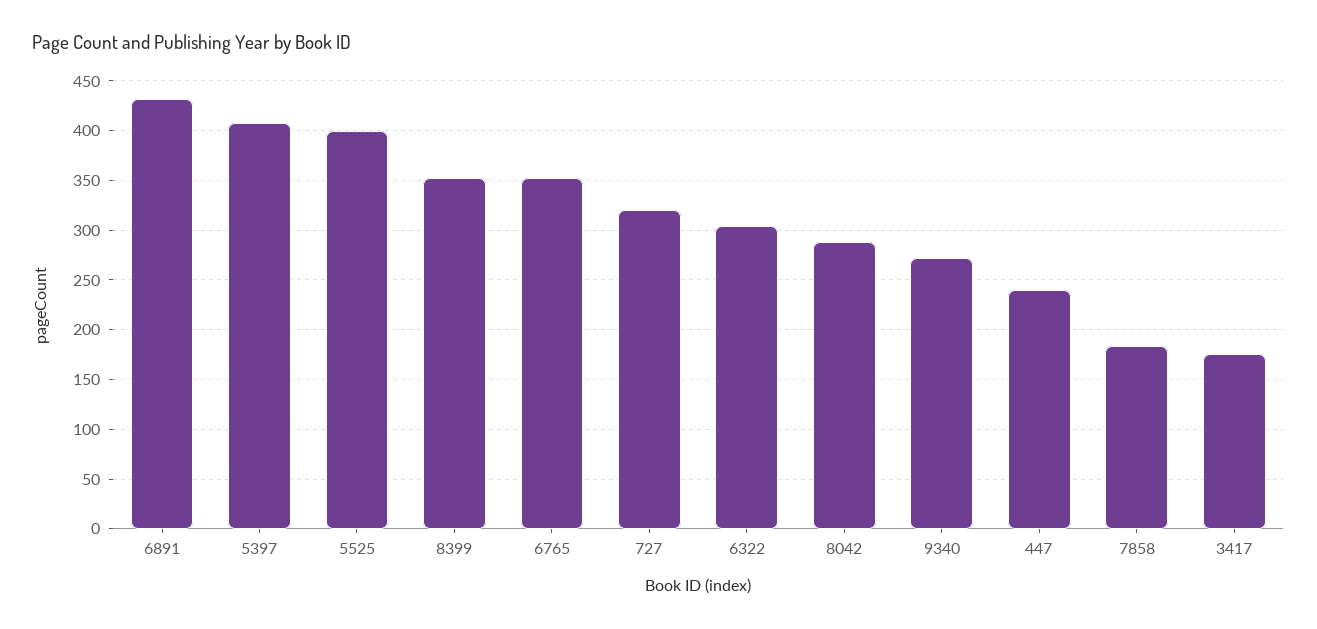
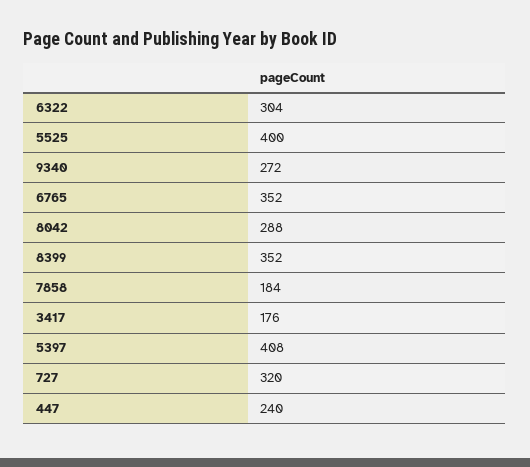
  {
-   "6891": 430,
    "5397": 408,
    "5525": 400,
    "8399": 352,
    "6765": 352,
    "727": 320,
    "6322": 304,
    "8042": 288,
    "9340": 272,
    "447": 240,
    "7858": 184,
    "3417": 176
  }

